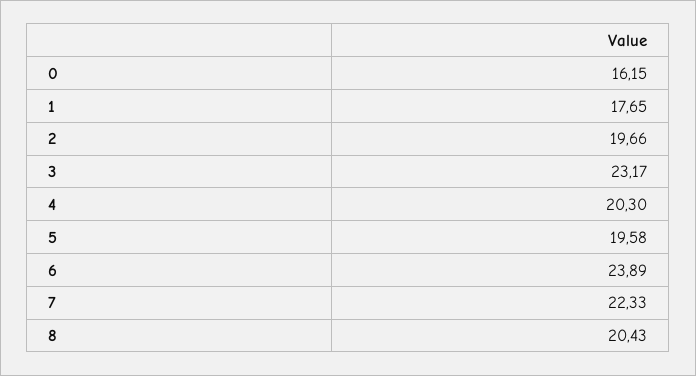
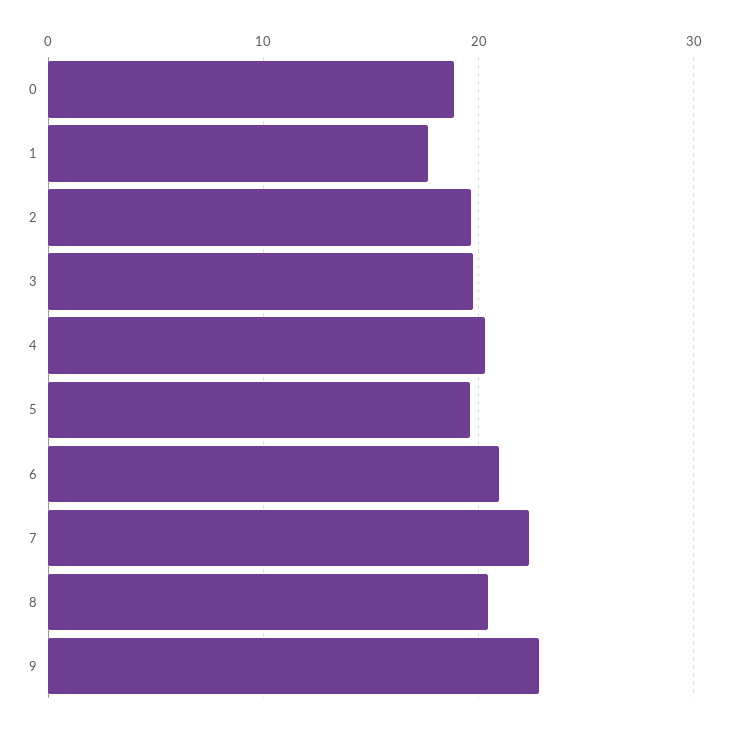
  {
-   "0": 16.15,
+   "0": 19,
    "1": 17.65,
    "2": 19.66,
-   "3": 23.17,
+   "3": 20,
    "4": 20.3,
    "5": 19.58,
-   "6": 23.89,
+   "6": 21,
    "7": 22.33,
-   "8": 20.43
+   "8": 20.43,
+   "9": 23
  }

